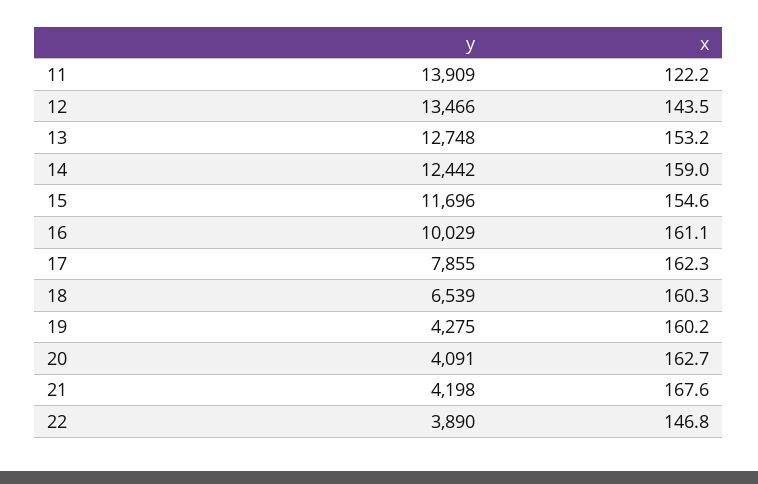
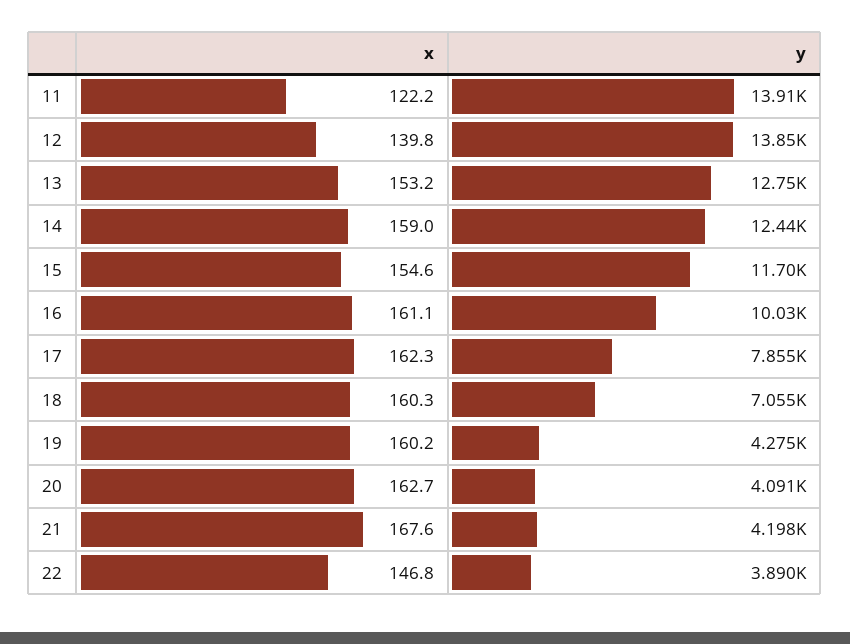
  {
    "y": {
      "11": 13909,
-     "12": 13466,
+     "12": 13850,
      "13": 12748,
      "14": 12442,
      "15": 11696,
      "16": 10029,
      "17": 7855,
-     "18": 6539,
+     "18": 7055,
      "19": 4275,
      "20": 4091,
      "21": 4198,
      "22": 3890
    },
    "x": {
      "11": 122.2,
-     "12": 143.5,
+     "12": 139.8,
      "13": 153.2,
      "14": 159,
      "15": 154.6,
      "16": 161.1,
      "17": 162.3,
      "18": 160.3,
      "19": 160.2,
      "20": 162.7,
      "21": 167.6,
      "22": 146.8
    }
  }

